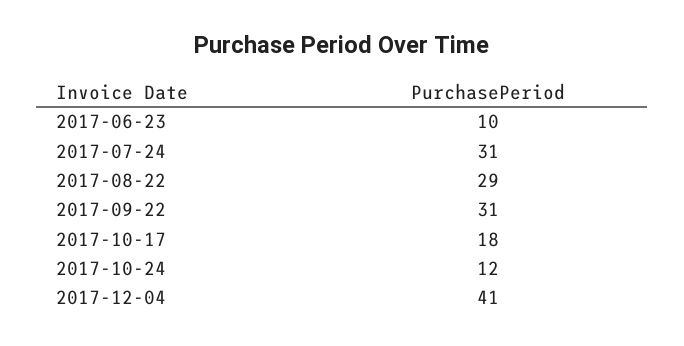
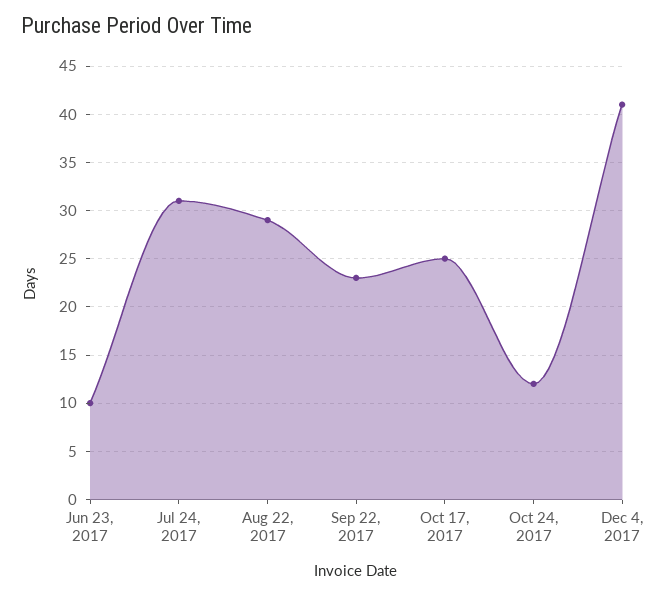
  {
    "2017-06-23": 10,
    "2017-07-24": 31,
    "2017-08-22": 29,
-   "2017-09-22": 31,
+   "2017-09-22": 23,
-   "2017-10-17": 18,
+   "2017-10-17": 25,
    "2017-10-24": 12,
    "2017-12-04": 41
  }

